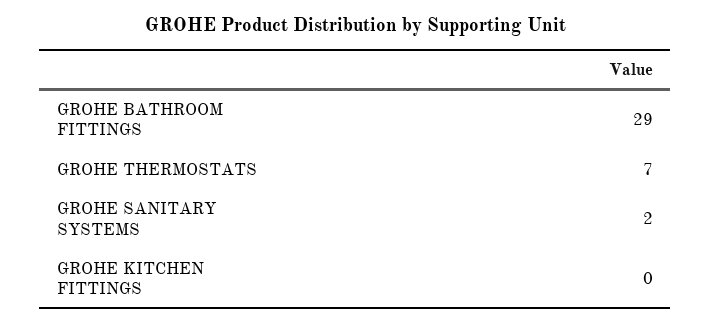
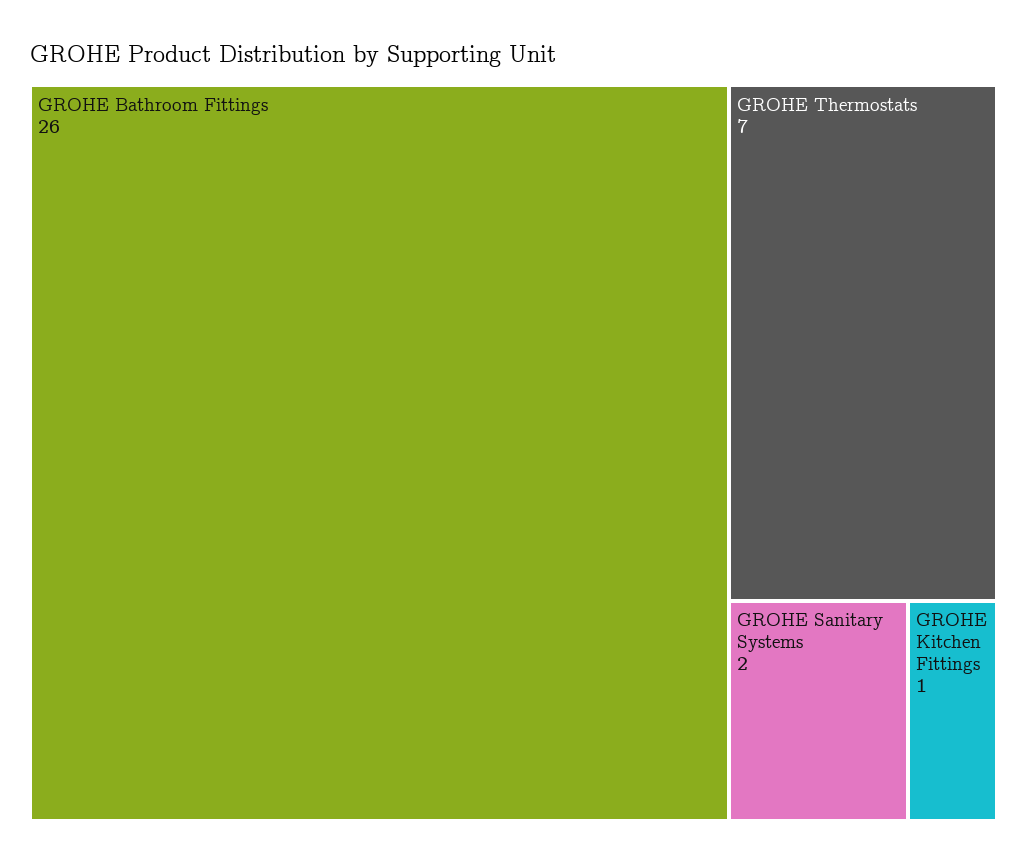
  {
-   "GROHE BATHROOM FITTINGS": 29,
+   "GROHE BATHROOM FITTINGS": 26,
    "GROHE THERMOSTATS": 7,
    "GROHE SANITARY SYSTEMS": 2,
-   "GROHE KITCHEN FITTINGS": 0
+   "GROHE KITCHEN FITTINGS": 1
  }

